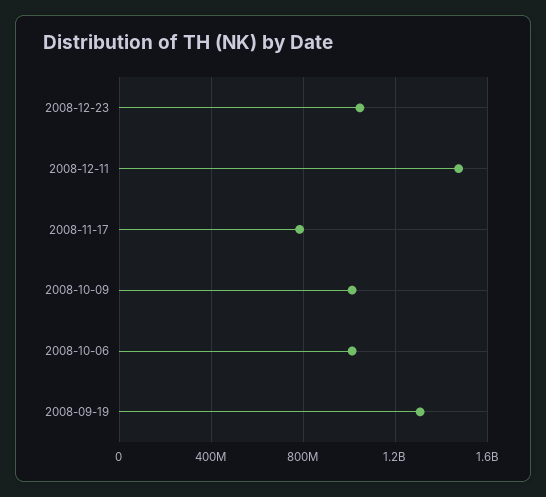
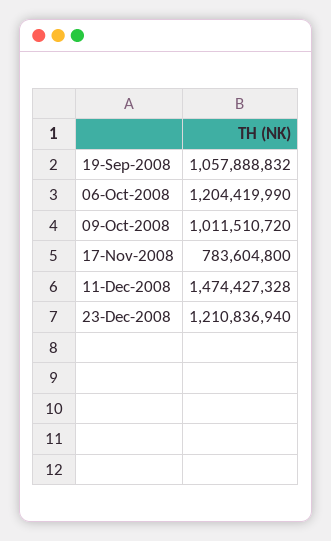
  {
-   "2008-12-23": 1050000000,
+   "2008-12-23": 1210836940,
    "2008-12-11": 1474427328,
    "2008-11-17": 783604800,
    "2008-10-09": 1011510720,
-   "2008-10-06": 1000000000,
+   "2008-10-06": 1204419990,
-   "2008-09-19": 1300000000
+   "2008-09-19": 1057888832
  }

